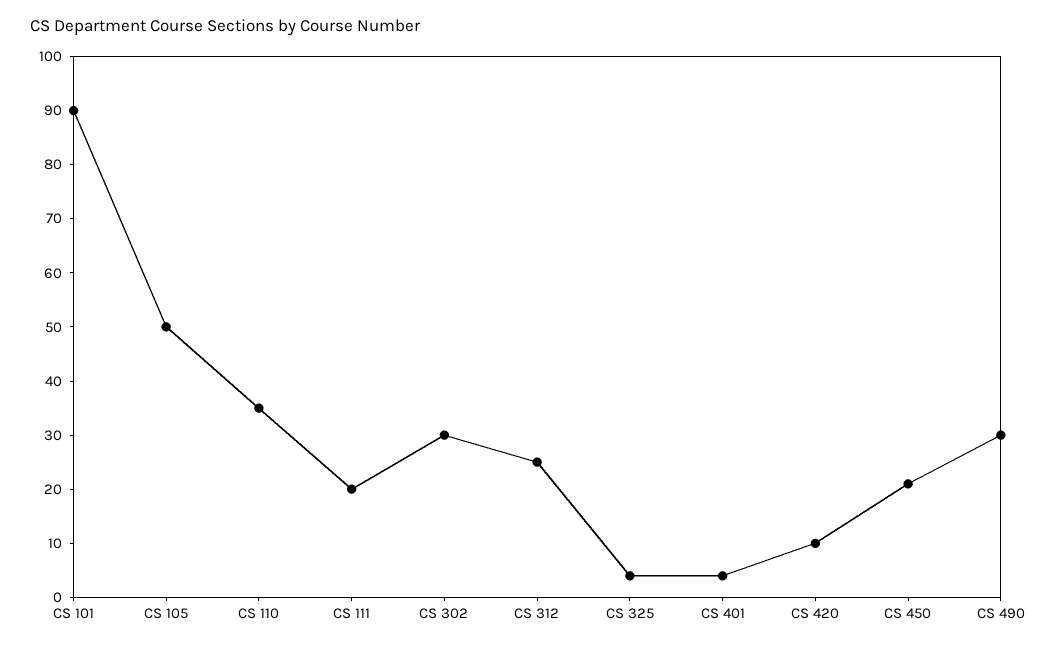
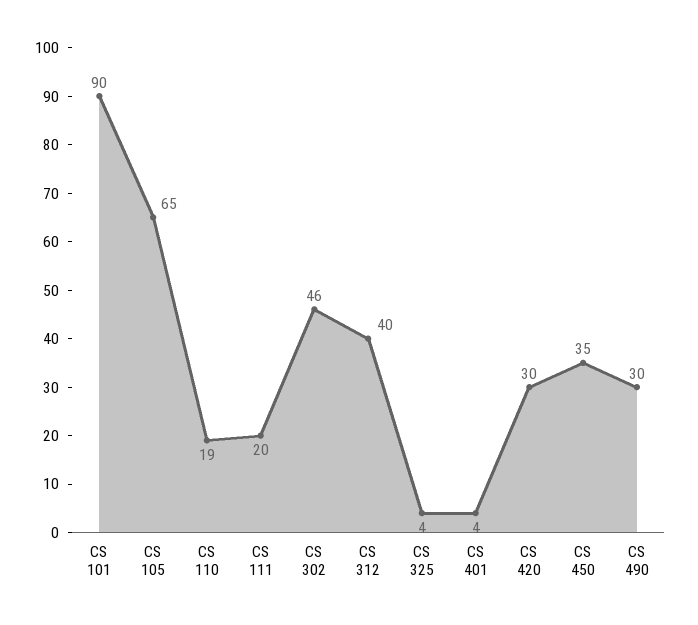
  {
    "CS 101": 90,
-   "CS 105": 50,
+   "CS 105": 65,
-   "CS 110": 35,
+   "CS 110": 19,
    "CS 111": 20,
-   "CS 302": 30,
+   "CS 302": 46,
-   "CS 312": 25,
+   "CS 312": 40,
    "CS 325": 4,
    "CS 401": 4,
-   "CS 420": 10,
+   "CS 420": 30,
-   "CS 450": 20,
+   "CS 450": 35,
    "CS 490": 30
  }

